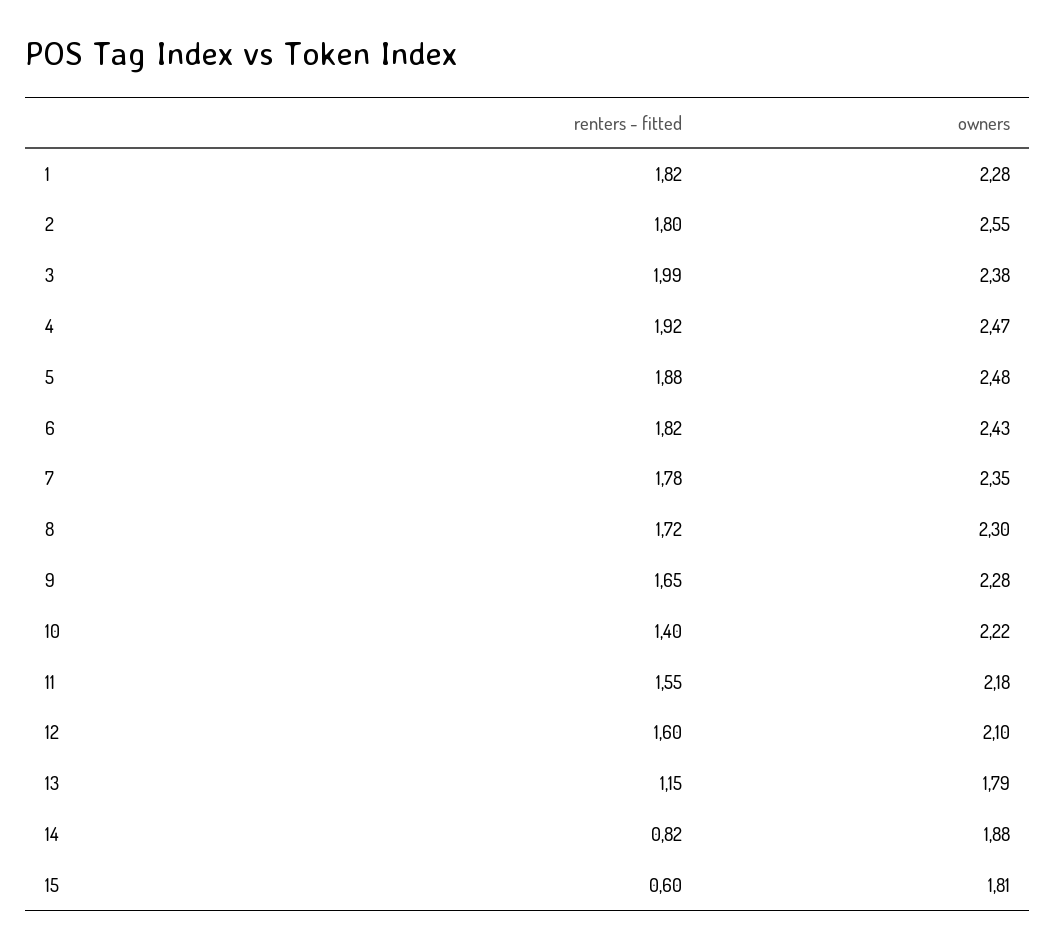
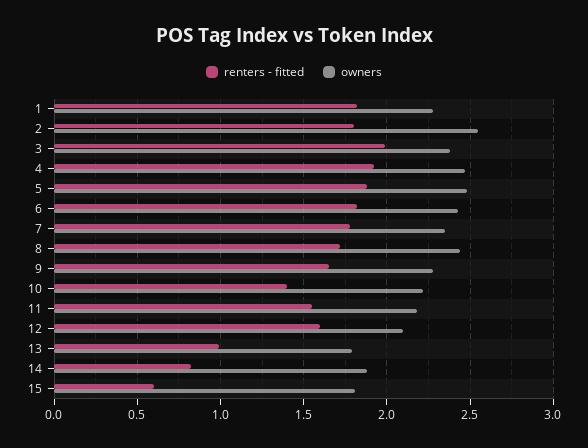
  {
    "renters - fitted": {
      "1": 1.82,
      "2": 1.8,
      "3": 1.99,
      "4": 1.92,
      "5": 1.88,
      "6": 1.82,
      "7": 1.78,
      "8": 1.72,
      "9": 1.65,
      "10": 1.4,
      "11": 1.55,
      "12": 1.6,
-     "13": 1.15,
+     "13": 1,
      "14": 0.82,
      "15": 0.6
    },
    "owners": {
      "1": 2.28,
      "2": 2.55,
      "3": 2.38,
      "4": 2.47,
      "5": 2.48,
      "6": 2.43,
      "7": 2.35,
-     "8": 2.3,
+     "8": 2.45,
      "9": 2.28,
      "10": 2.22,
      "11": 2.18,
      "12": 2.1,
      "13": 1.79,
      "14": 1.88,
      "15": 1.81
    }
  }

